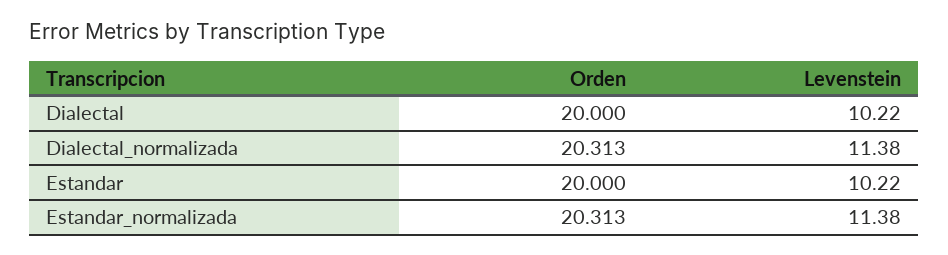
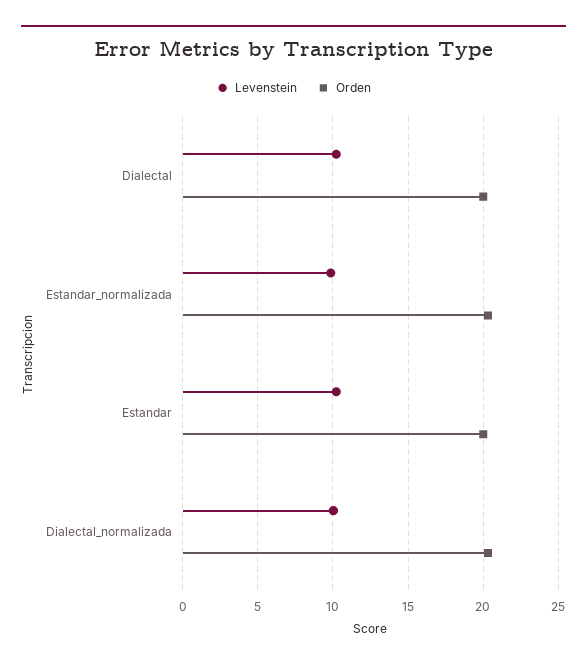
  {
    "Orden": {
      "Dialectal": 20,
      "Dialectal_normalizada": 20.313,
      "Estandar": 20,
      "Estandar_normalizada": 20.313
    },
    "Levenstein": {
      "Dialectal": 10.22,
-     "Dialectal_normalizada": 11.38,
+     "Dialectal_normalizada": 10,
      "Estandar": 10.22,
-     "Estandar_normalizada": 11.38
+     "Estandar_normalizada": 10
    }
  }

